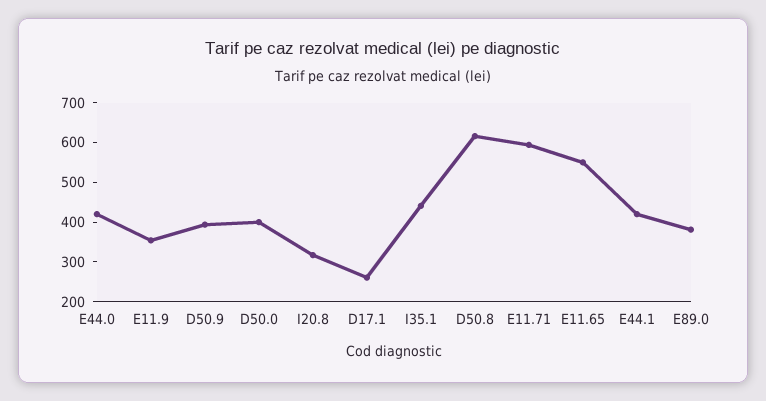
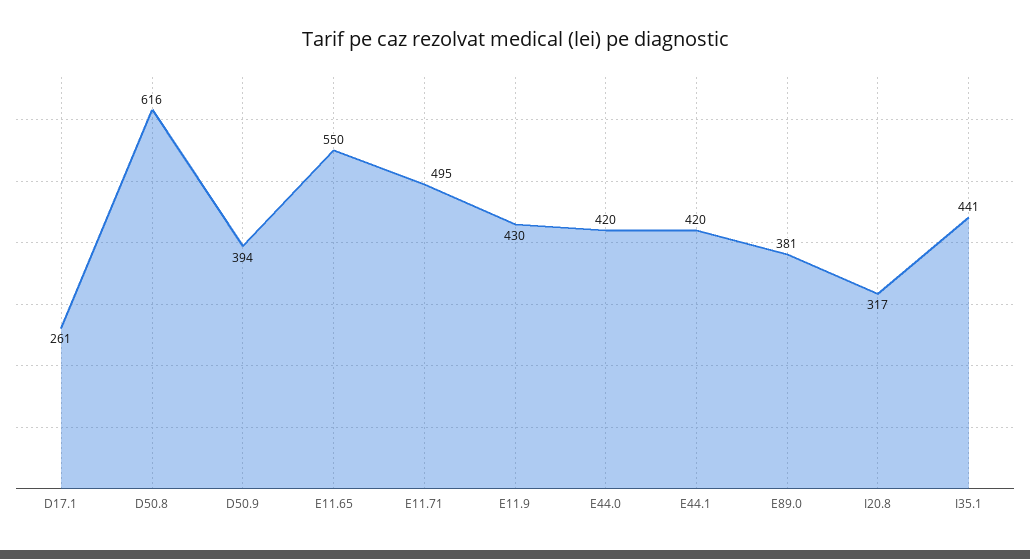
  {
    "E44.0": 420,
-   "E11.9": 350,
+   "E11.9": 430,
    "D50.9": 394,
-   "D50.0": 400,
    "I20.8": 317,
    "D17.1": 261,
    "I35.1": 441,
    "D50.8": 616,
-   "E11.71": 600,
+   "E11.71": 495,
    "E11.65": 550,
    "E44.1": 420,
    "E89.0": 381
  }

